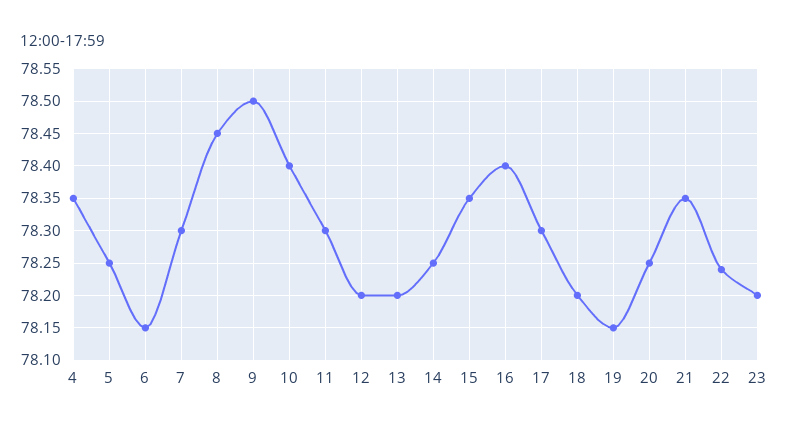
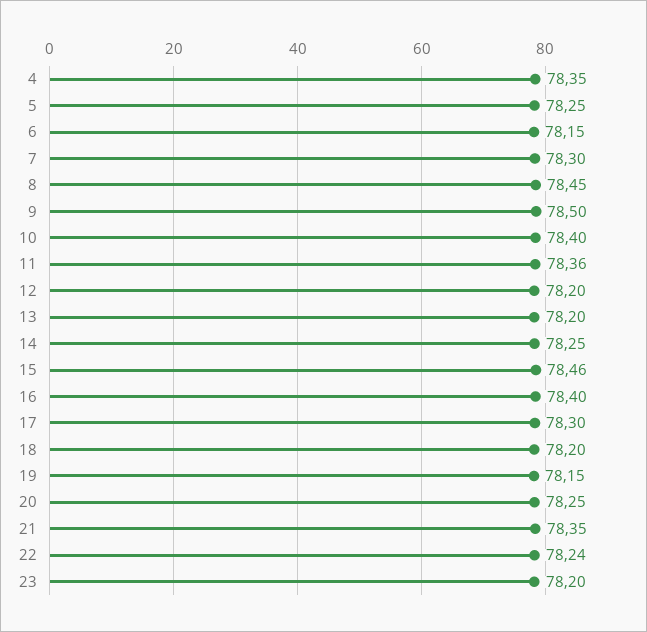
  {
    "4": 78.35,
    "5": 78.25,
    "6": 78.15,
    "7": 78.3,
    "8": 78.45,
    "9": 78.5,
    "10": 78.4,
-   "11": 78.3,
+   "11": 78.36,
    "12": 78.2,
    "13": 78.2,
    "14": 78.25,
-   "15": 78.35,
+   "15": 78.46,
    "16": 78.4,
    "17": 78.3,
    "18": 78.2,
    "19": 78.15,
    "20": 78.25,
    "21": 78.35,
    "22": 78.24,
    "23": 78.2
  }

